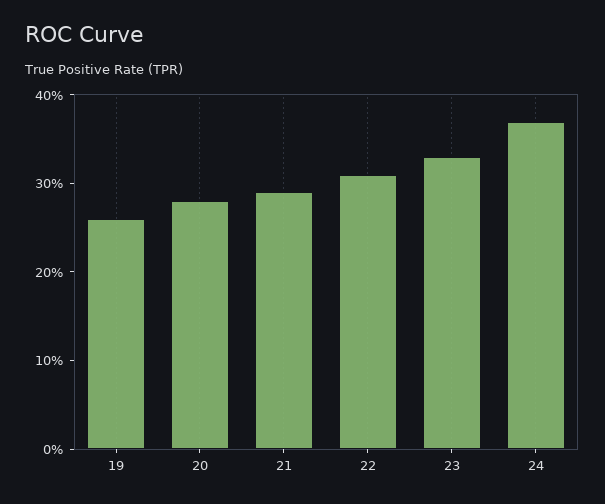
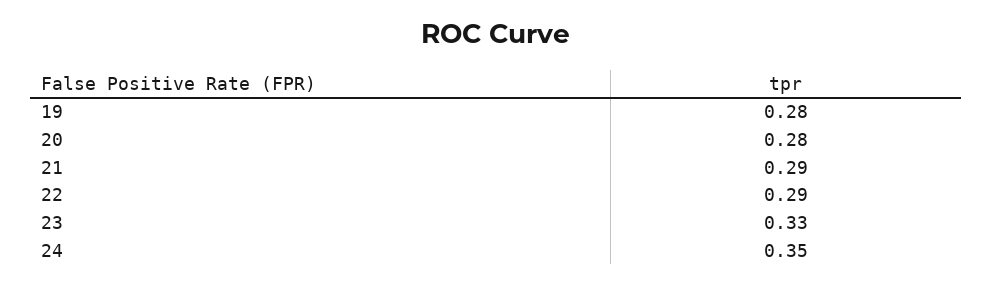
  {
-   "19": 0.26,
+   "19": 0.28,
    "20": 0.28,
    "21": 0.29,
-   "22": 0.31,
+   "22": 0.29,
    "23": 0.33,
-   "24": 0.37
+   "24": 0.35
  }

